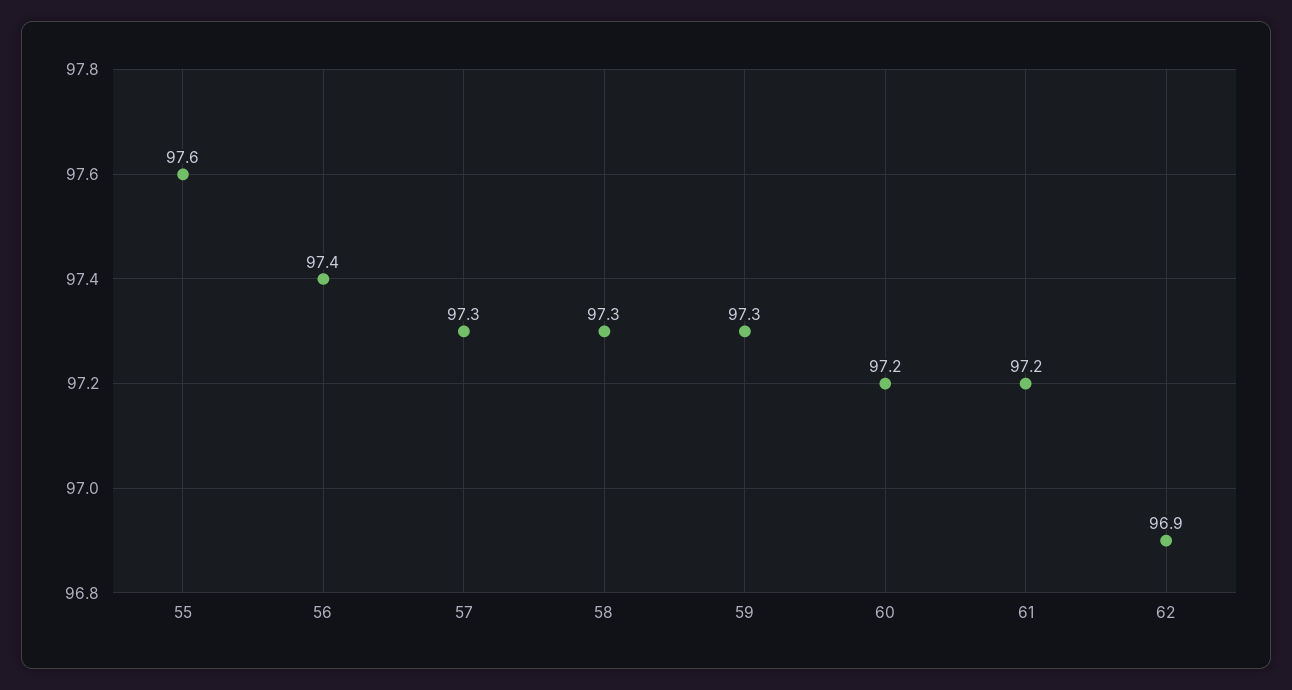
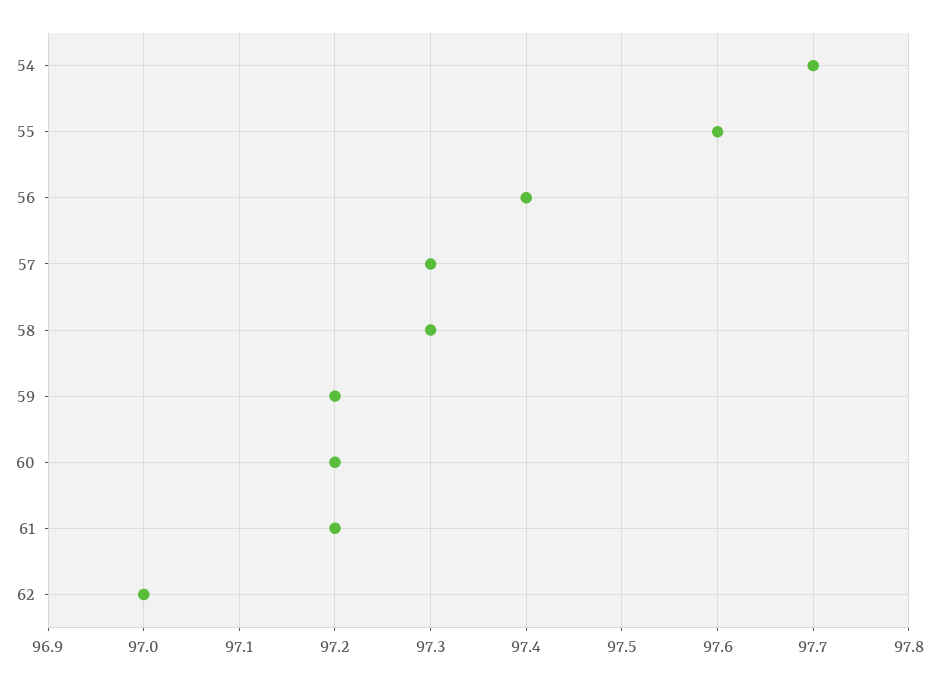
  {
    "55": 97.6,
    "56": 97.4,
    "57": 97.3,
    "58": 97.3,
-   "59": 97.3,
+   "59": 97.2,
    "60": 97.2,
    "61": 97.2,
-   "62": 96.9
+   "62": 97,
+   "54": 97.7
  }

